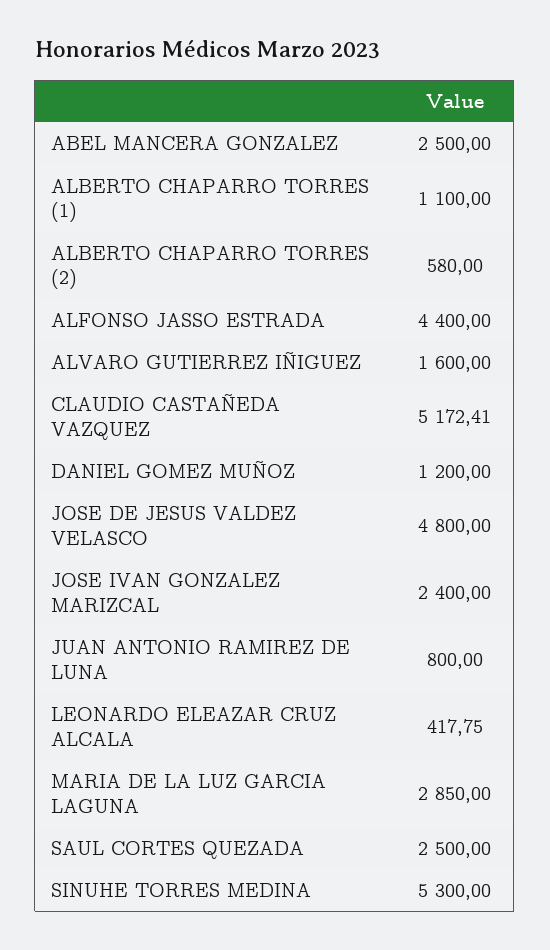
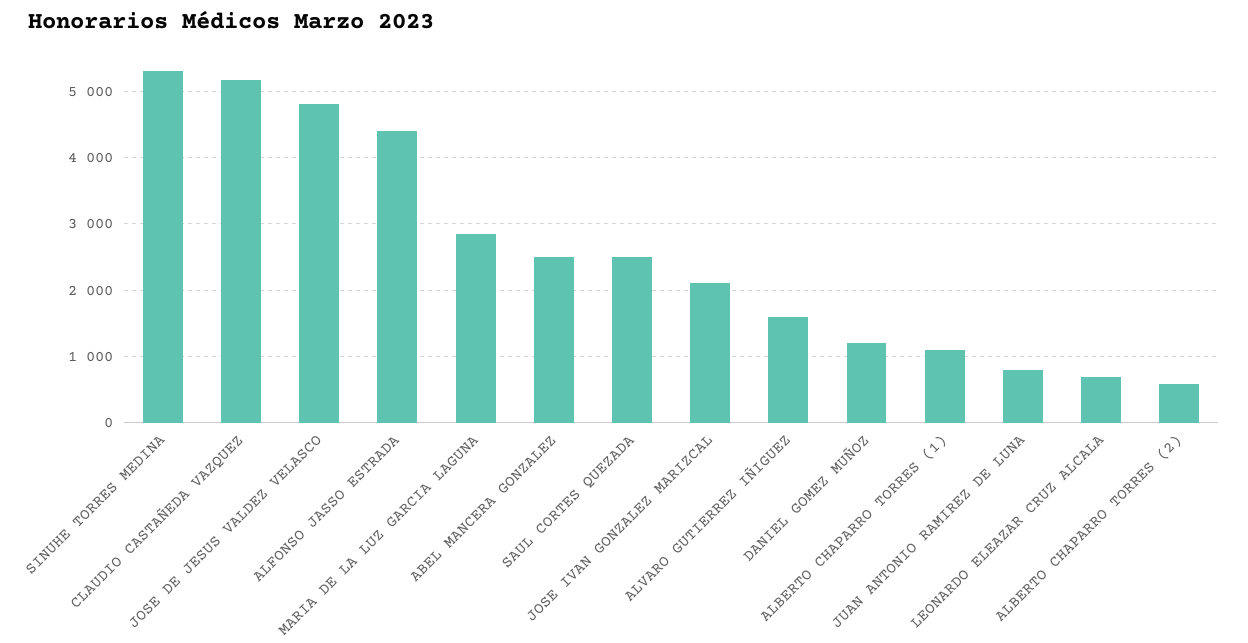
  {
    "ABEL MANCERA GONZALEZ": 2500,
    "ALBERTO CHAPARRO TORRES (1)": 1100,
    "ALBERTO CHAPARRO TORRES (2)": 580,
    "ALFONSO JASSO ESTRADA": 4400,
    "ALVARO GUTIERREZ IÑIGUEZ": 1600,
    "CLAUDIO CASTAÑEDA VAZQUEZ": 5172.41,
    "DANIEL GOMEZ MUÑOZ": 1200,
    "JOSE DE JESUS VALDEZ VELASCO": 4800,
-   "JOSE IVAN GONZALEZ MARIZCAL": 2400,
+   "JOSE IVAN GONZALEZ MARIZCAL": 2100,
    "JUAN ANTONIO RAMIREZ DE LUNA": 800,
-   "LEONARDO ELEAZAR CRUZ ALCALA": 417.75,
+   "LEONARDO ELEAZAR CRUZ ALCALA": 700,
    "MARIA DE LA LUZ GARCIA LAGUNA": 2850,
    "SAUL CORTES QUEZADA": 2500,
    "SINUHE TORRES MEDINA": 5300
  }

